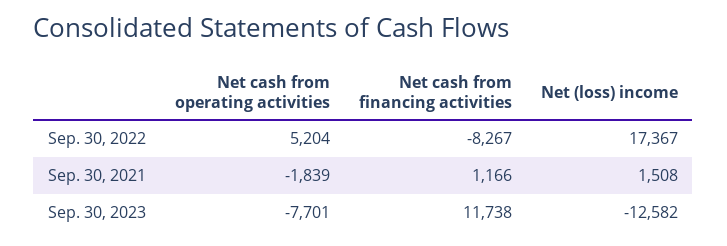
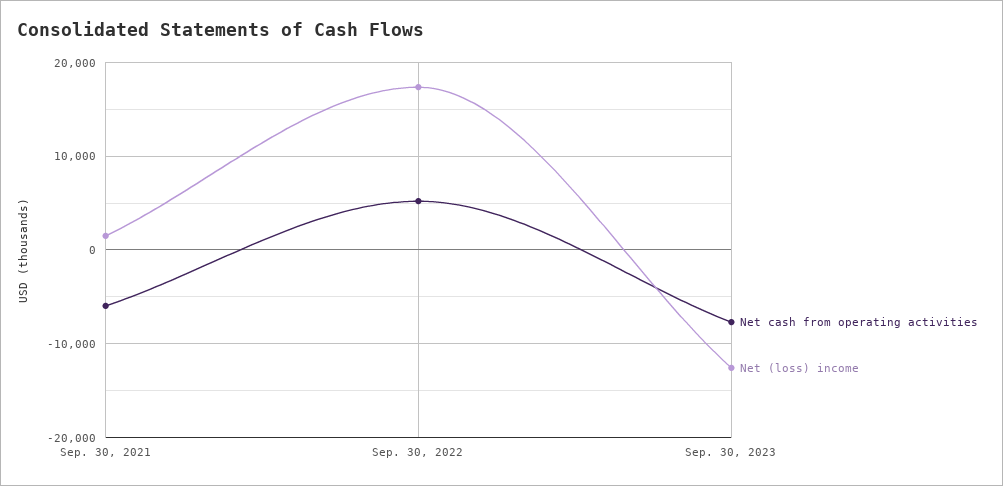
  {
    "Net cash from operating activities": {
      "Sep. 30, 2022": 5204,
-     "Sep. 30, 2021": -1839,
+     "Sep. 30, 2021": -6000,
      "Sep. 30, 2023": -7701
    },
-   "Net cash from financing activities": {
-     "Sep. 30, 2022": -8267,
-     "Sep. 30, 2021": 1166,
-     "Sep. 30, 2023": 11738
-   },
    "Net (loss) income": {
      "Sep. 30, 2022": 17367,
      "Sep. 30, 2021": 1508,
      "Sep. 30, 2023": -12582
    }
  }

